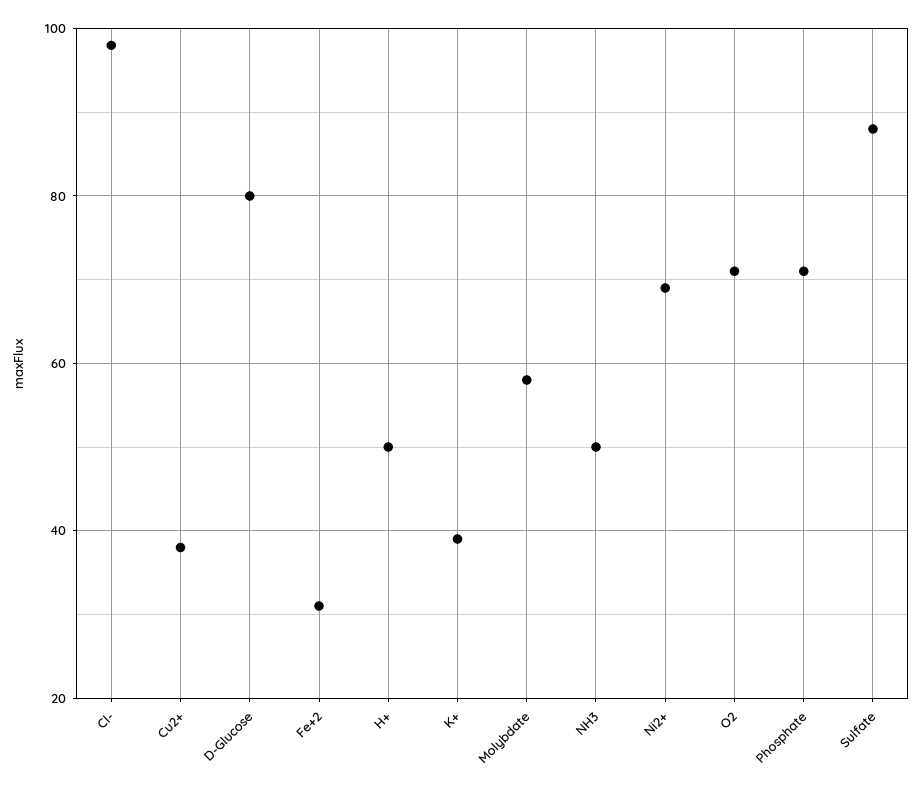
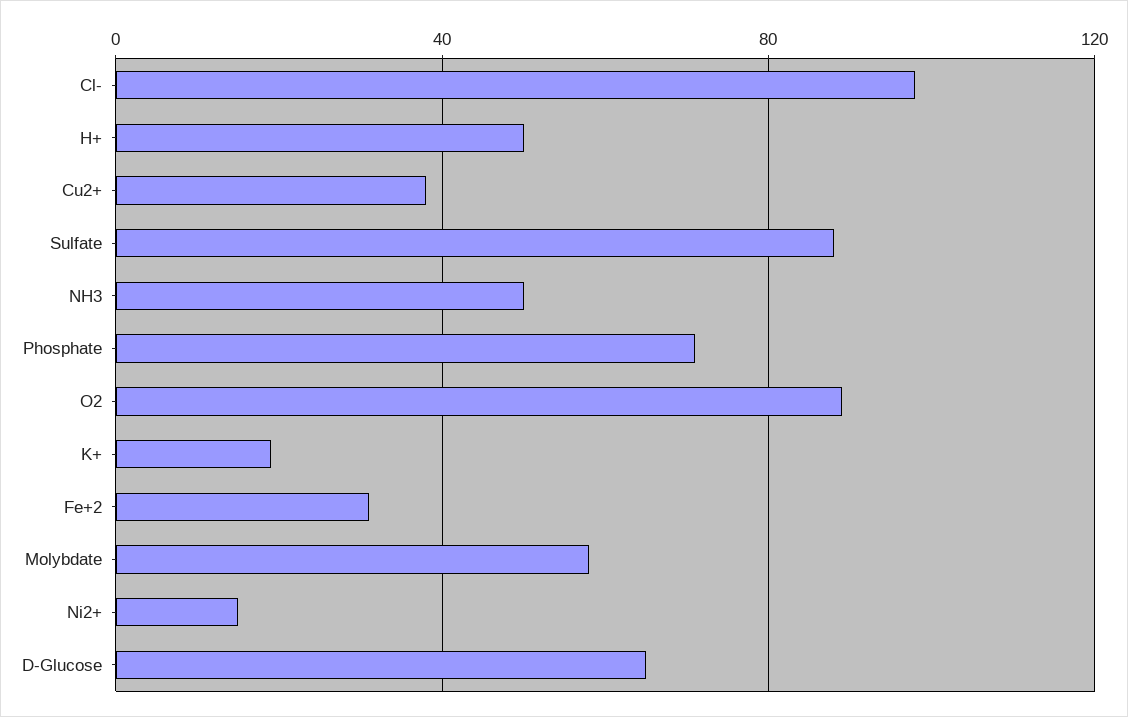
  {
    "Cl-": 100,
    "Cu2+": 40,
-   "D-Glucose": 80,
+   "D-Glucose": 65,
    "Fe+2": 30,
    "H+": 50,
-   "K+": 40,
+   "K+": 20,
    "Molybdate": 60,
    "NH3": 50,
-   "Ni2+": 70,
+   "Ni2+": 15,
-   "O2": 70,
+   "O2": 90,
    "Phosphate": 70,
    "Sulfate": 90
  }

